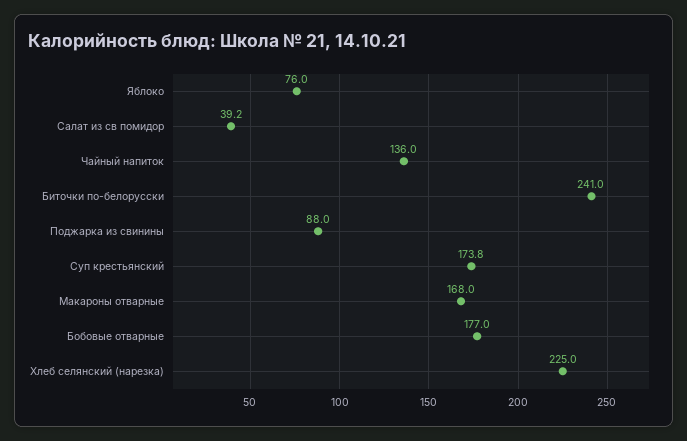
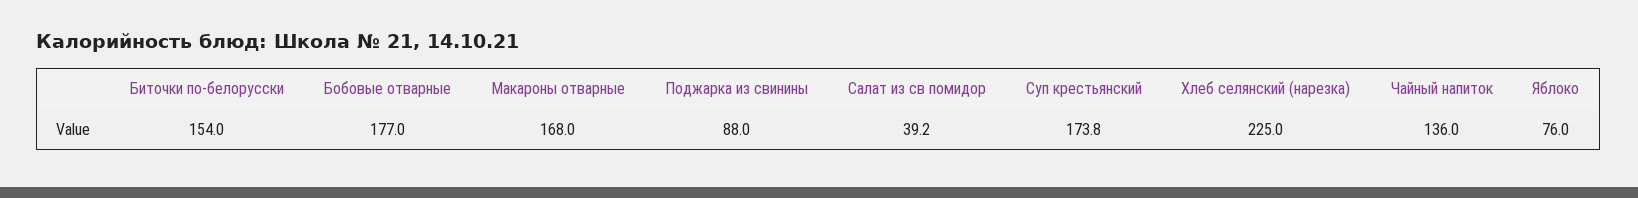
  {
    "Яблоко": 76,
    "Салат из св помидор": 39.2,
    "Чайный напиток": 136,
-   "Биточки по-белорусски": 241,
+   "Биточки по-белорусски": 154,
    "Поджарка из свинины": 88,
    "Суп крестьянский": 173.8,
    "Макароны отварные": 168,
    "Бобовые отварные": 177,
    "Хлеб селянский (нарезка)": 225
  }

